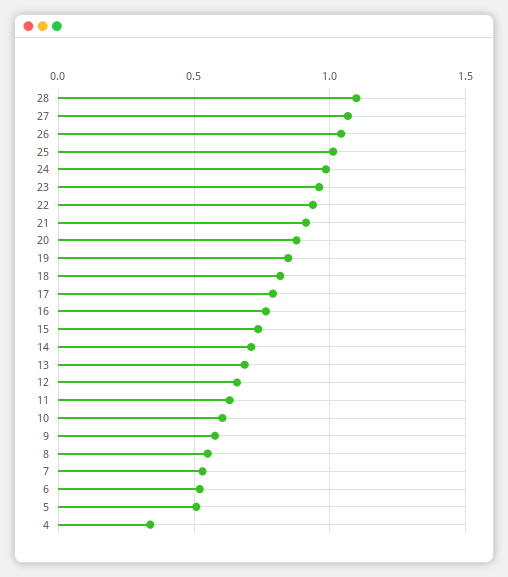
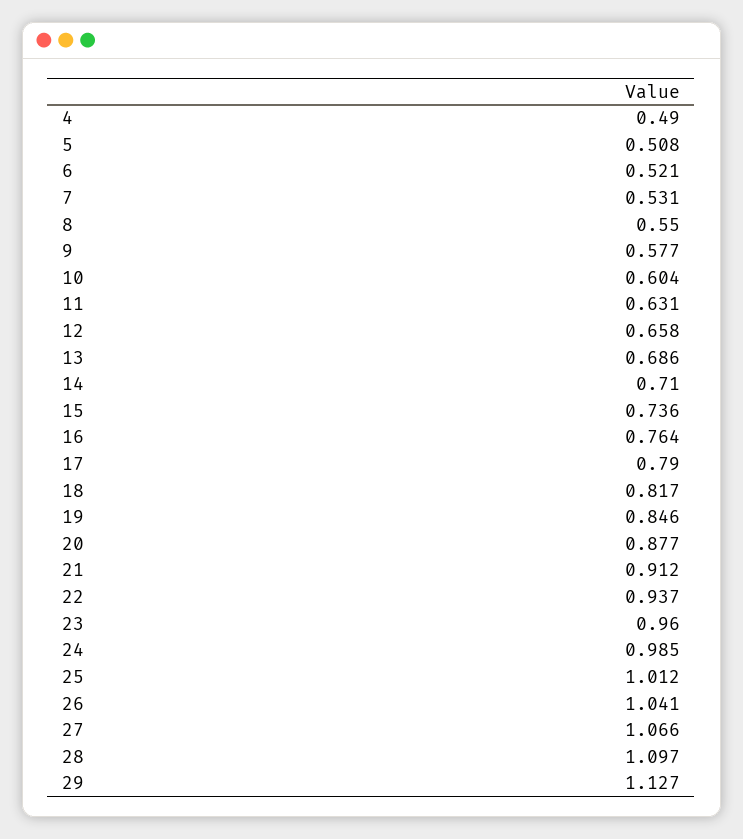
  {
    "28": 1.097,
    "27": 1.066,
    "26": 1.041,
    "25": 1.012,
    "24": 0.985,
    "23": 0.96,
    "22": 0.937,
    "21": 0.912,
    "20": 0.877,
    "19": 0.846,
    "18": 0.817,
    "17": 0.79,
    "16": 0.764,
    "15": 0.736,
    "14": 0.71,
    "13": 0.686,
    "12": 0.658,
    "11": 0.631,
    "10": 0.604,
    "9": 0.577,
    "8": 0.55,
    "7": 0.531,
    "6": 0.521,
    "5": 0.508,
-   "4": 0.35
+   "4": 0.49,
+   "29": 1.127
  }

